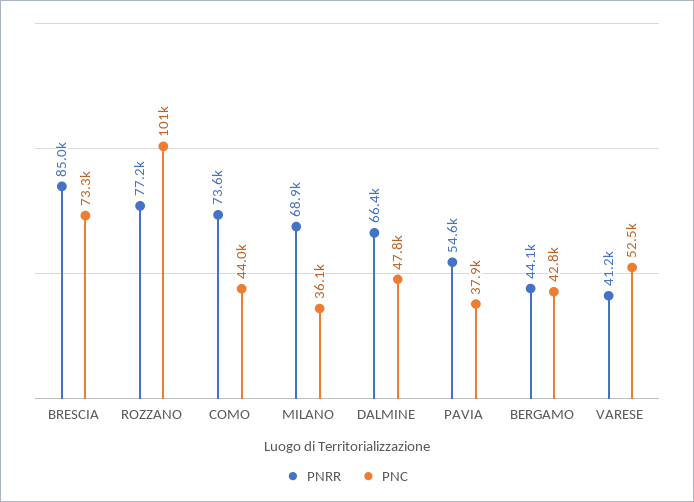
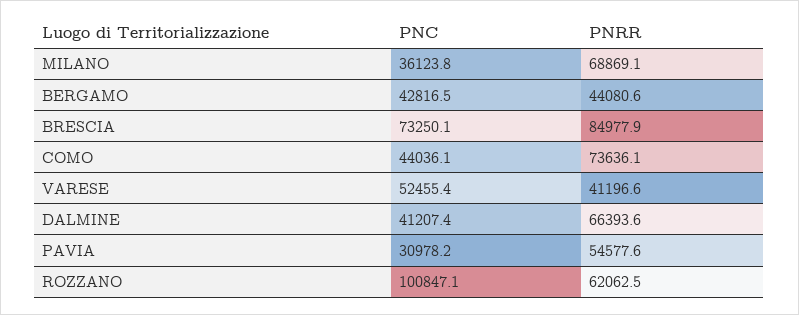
  {
    "PNRR": {
      "BRESCIA": 84977.9,
-     "ROZZANO": 77200,
+     "ROZZANO": 62062.5,
      "COMO": 73636.1,
      "MILANO": 68869.1,
      "DALMINE": 66393.6,
      "PAVIA": 54577.6,
      "BERGAMO": 44080.6,
      "VARESE": 41196.6
    },
    "PNC": {
      "BRESCIA": 73250.1,
      "ROZZANO": 100847.1,
      "COMO": 44036.1,
      "MILANO": 36123.8,
-     "DALMINE": 47800,
+     "DALMINE": 41207.4,
-     "PAVIA": 37900,
+     "PAVIA": 30978.2,
      "BERGAMO": 42816.5,
      "VARESE": 52455.4
    }
  }

